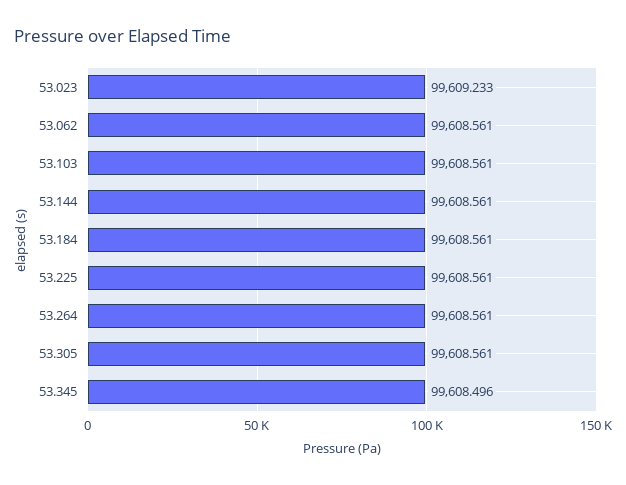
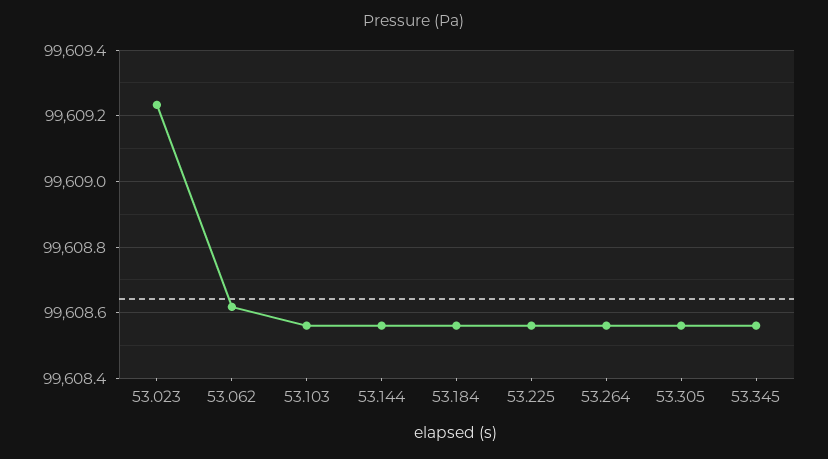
  {
    "53.023": 99609.233,
-   "53.062": 99608.561,
+   "53.062": 99608.62,
    "53.103": 99608.561,
    "53.144": 99608.561,
    "53.184": 99608.561,
    "53.225": 99608.561,
    "53.264": 99608.561,
    "53.305": 99608.561,
-   "53.345": 99608.496
+   "53.345": 99608.56
  }

